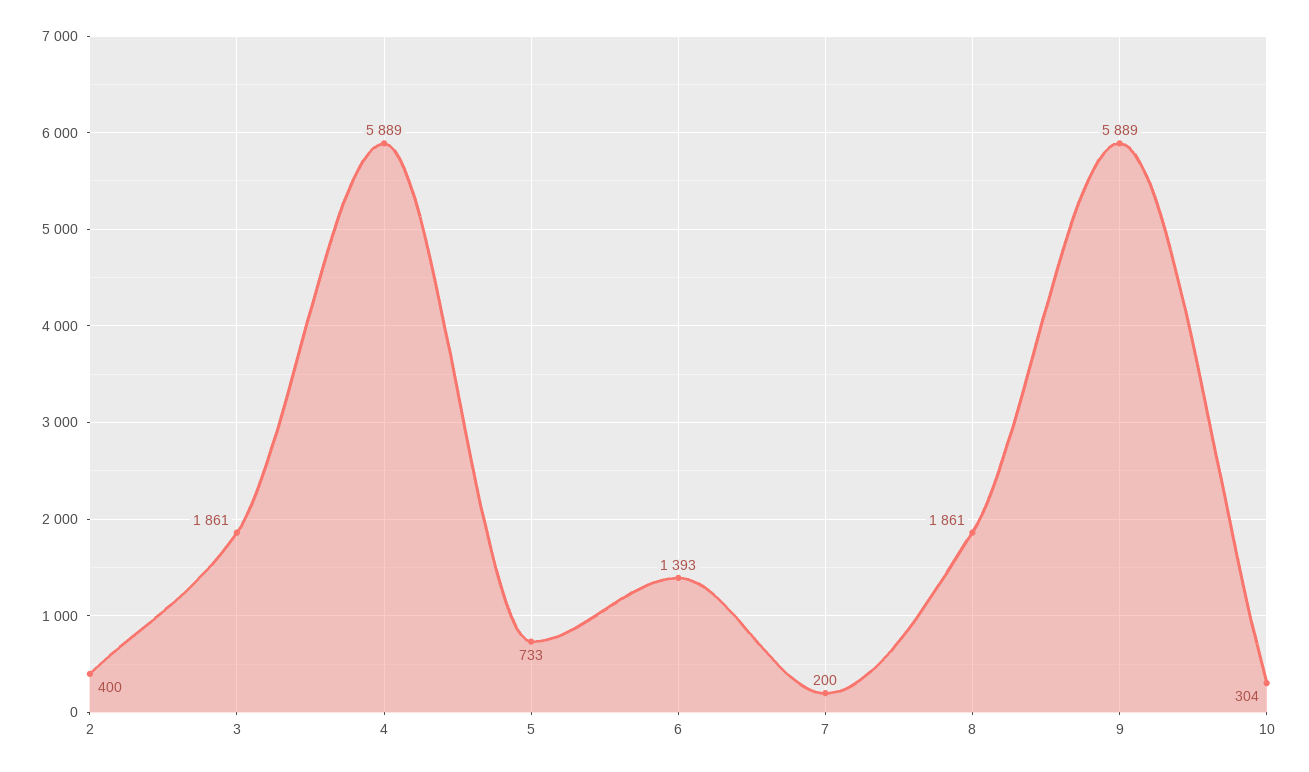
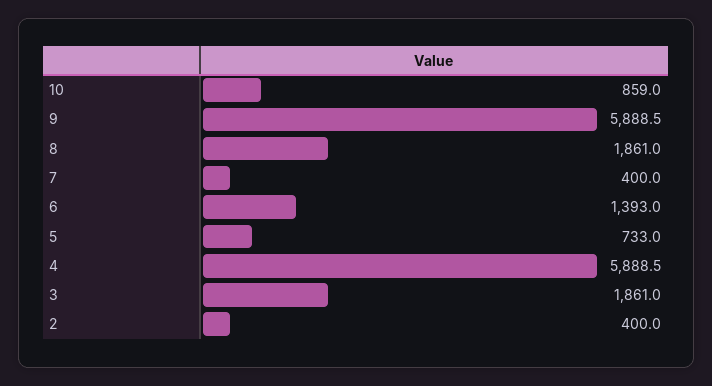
  {
    "2": 400,
    "3": 1861,
    "4": 5888.5,
    "5": 733,
    "6": 1393,
-   "7": 200,
+   "7": 400,
    "8": 1861,
    "9": 5888.5,
-   "10": 304
+   "10": 859
  }

